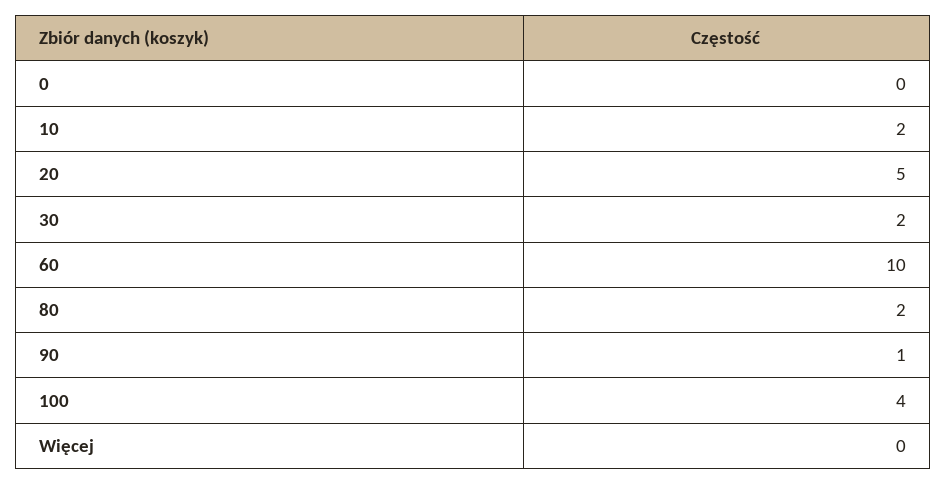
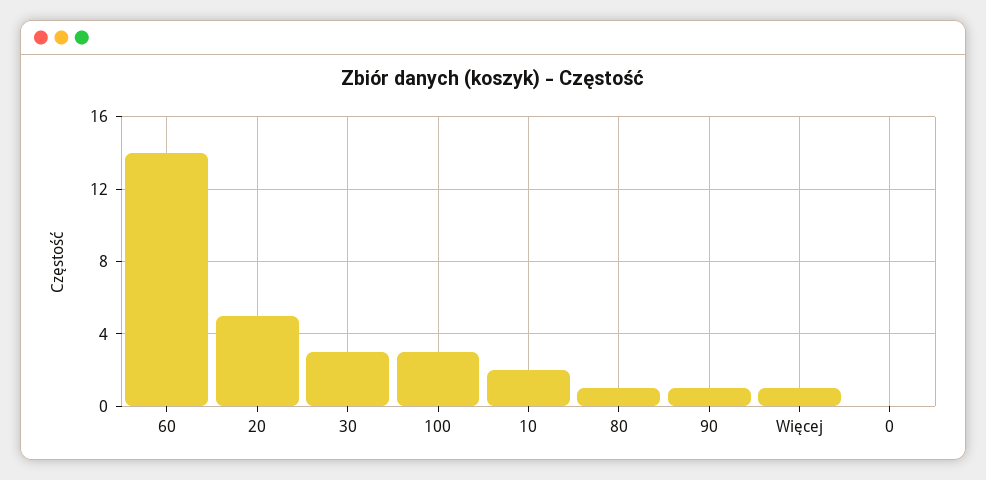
  {
    "0": 0,
    "10": 2,
    "20": 5,
-   "30": 2,
+   "30": 3,
-   "60": 10,
+   "60": 14,
-   "80": 2,
+   "80": 1,
    "90": 1,
-   "100": 4,
+   "100": 3,
-   "Więcej": 0
+   "Więcej": 1
  }

